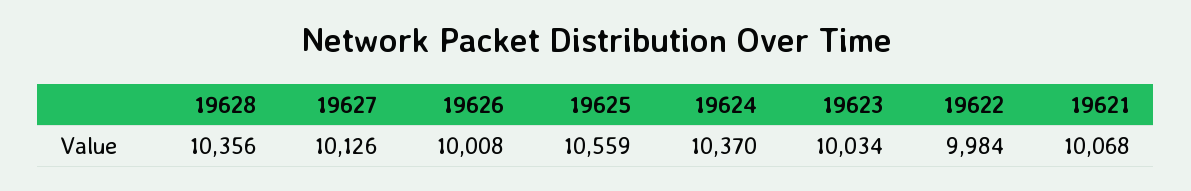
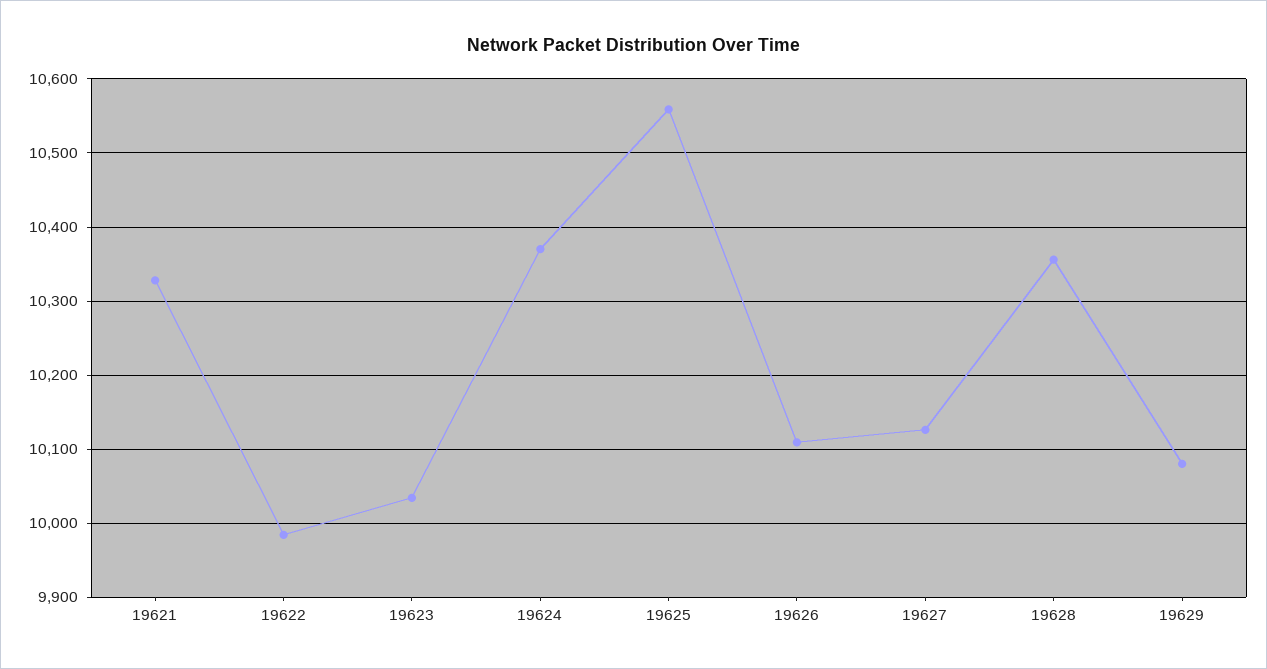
  {
    "19628": 10356,
    "19627": 10126,
-   "19626": 10008,
+   "19626": 10110,
    "19625": 10559,
    "19624": 10370,
    "19623": 10034,
    "19622": 9984,
-   "19621": 10068
+   "19621": 10330,
+   "19629": 10080
  }

